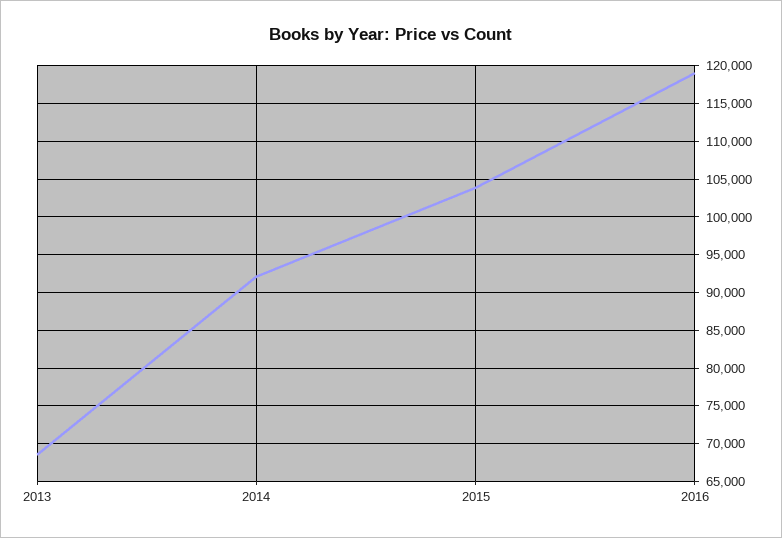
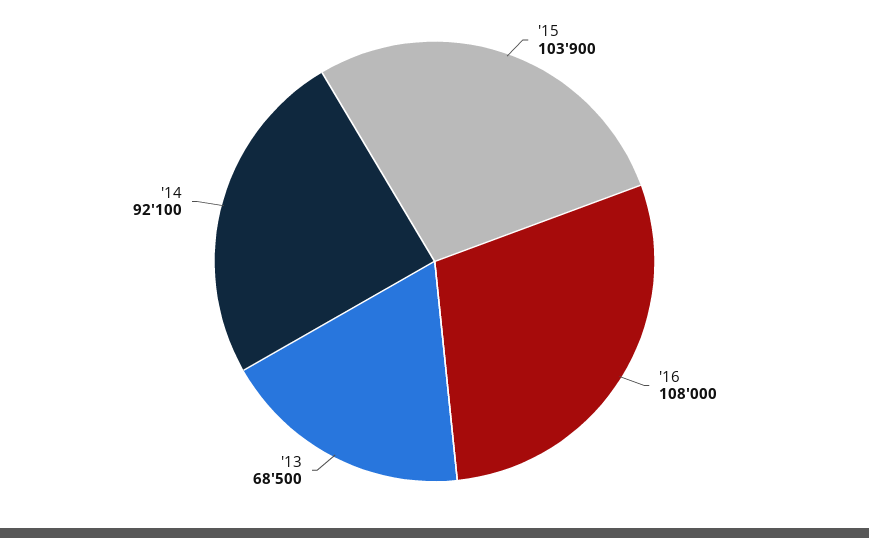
  {
    "2013": 68500,
    "2014": 92100,
    "2015": 103900,
-   "2016": 119000
+   "2016": 108000
  }

